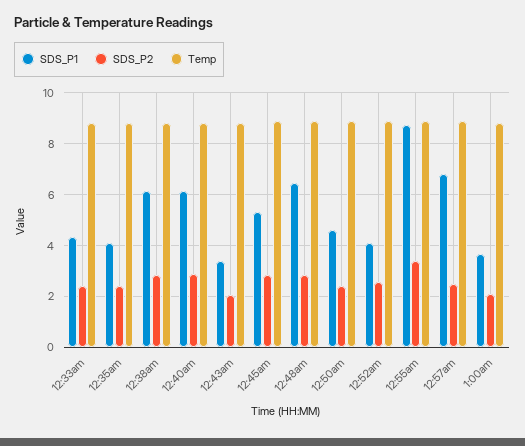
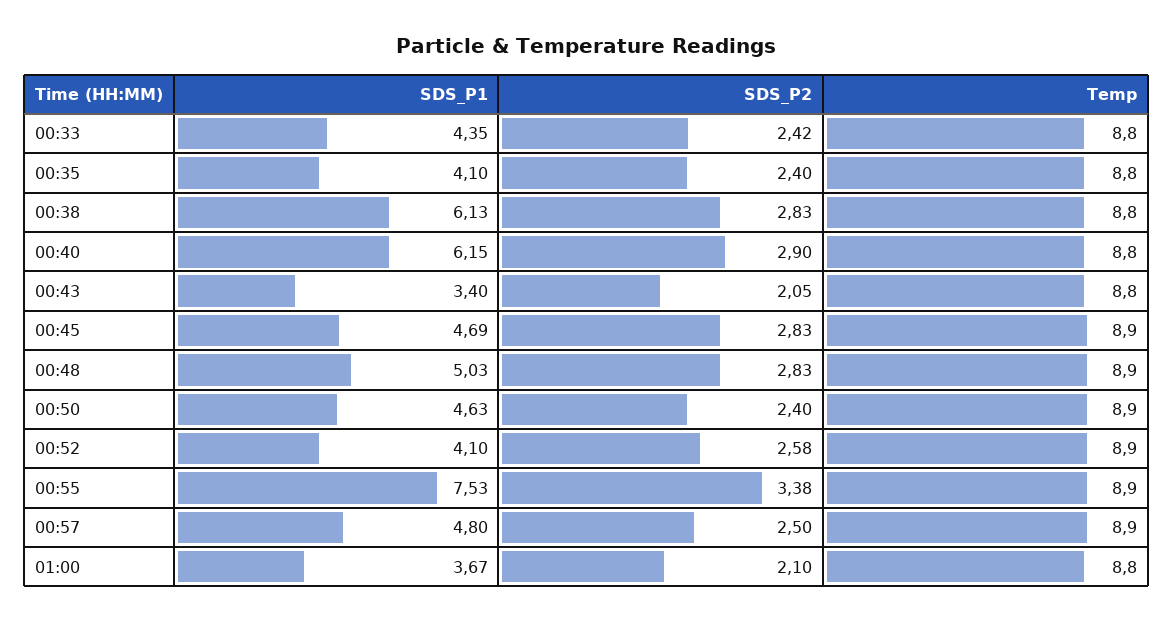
  {
    "SDS_P1": {
      "12:33am": 4.35,
      "12:35am": 4.1,
      "12:38am": 6.13,
      "12:40am": 6.15,
      "12:43am": 3.4,
-     "12:45am": 5.25,
+     "12:45am": 4.69,
-     "12:48am": 6.5,
+     "12:48am": 5.03,
      "12:50am": 4.63,
      "12:52am": 4.1,
-     "12:55am": 8.75,
+     "12:55am": 7.53,
-     "12:57am": 6.75,
+     "12:57am": 4.8,
      "1:00am": 3.67
    },
    "SDS_P2": {
      "12:33am": 2.42,
      "12:35am": 2.4,
      "12:38am": 2.83,
      "12:40am": 2.9,
      "12:43am": 2.05,
      "12:45am": 2.83,
      "12:48am": 2.83,
      "12:50am": 2.4,
      "12:52am": 2.58,
      "12:55am": 3.38,
      "12:57am": 2.5,
      "1:00am": 2.1
    },
    "Temp": {
      "12:33am": 8.8,
      "12:35am": 8.8,
      "12:38am": 8.8,
      "12:40am": 8.8,
      "12:43am": 8.8,
      "12:45am": 8.9,
      "12:48am": 8.9,
      "12:50am": 8.9,
      "12:52am": 8.9,
      "12:55am": 8.9,
      "12:57am": 8.9,
      "1:00am": 8.8
    }
  }

